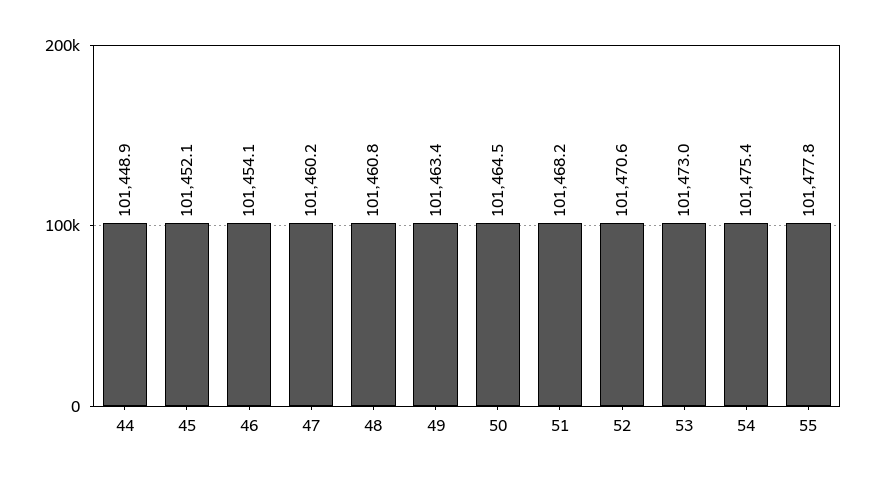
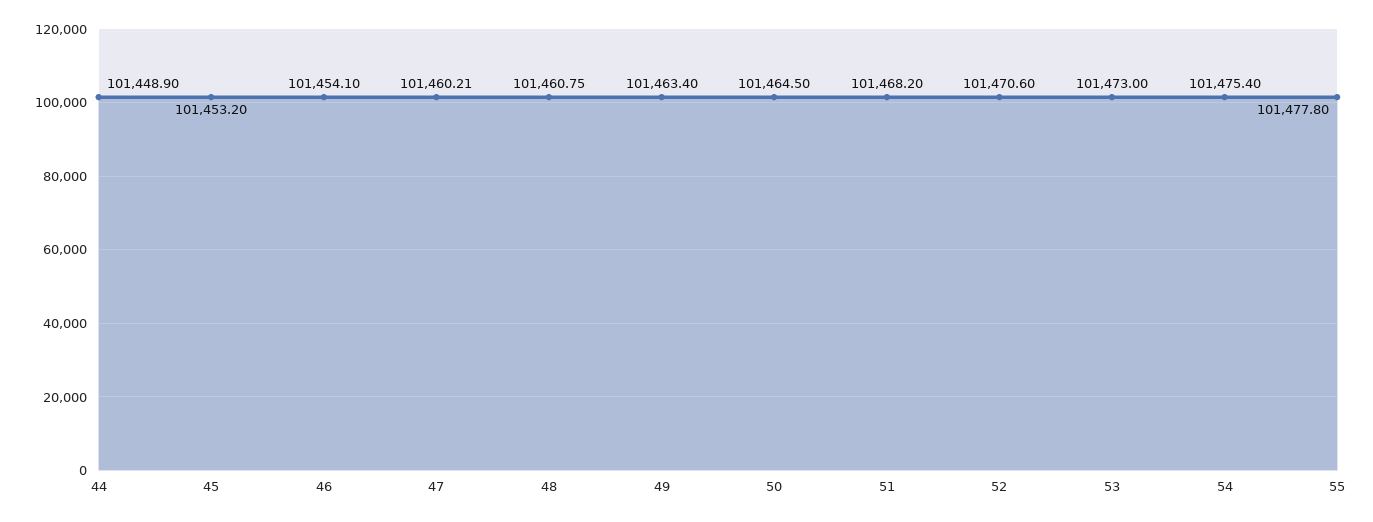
  {
    "44": 101448.9,
-   "45": 101452.1,
+   "45": 101453.2,
    "46": 101454.1,
    "47": 101460.21,
    "48": 101460.75,
    "49": 101463.4,
    "50": 101464.5,
    "51": 101468.2,
    "52": 101470.6,
    "53": 101473,
    "54": 101475.4,
    "55": 101477.8
  }

